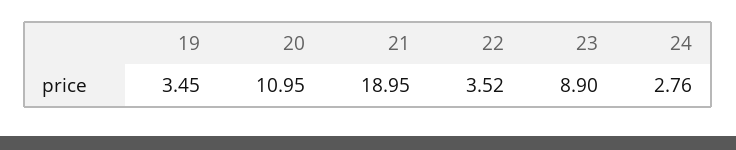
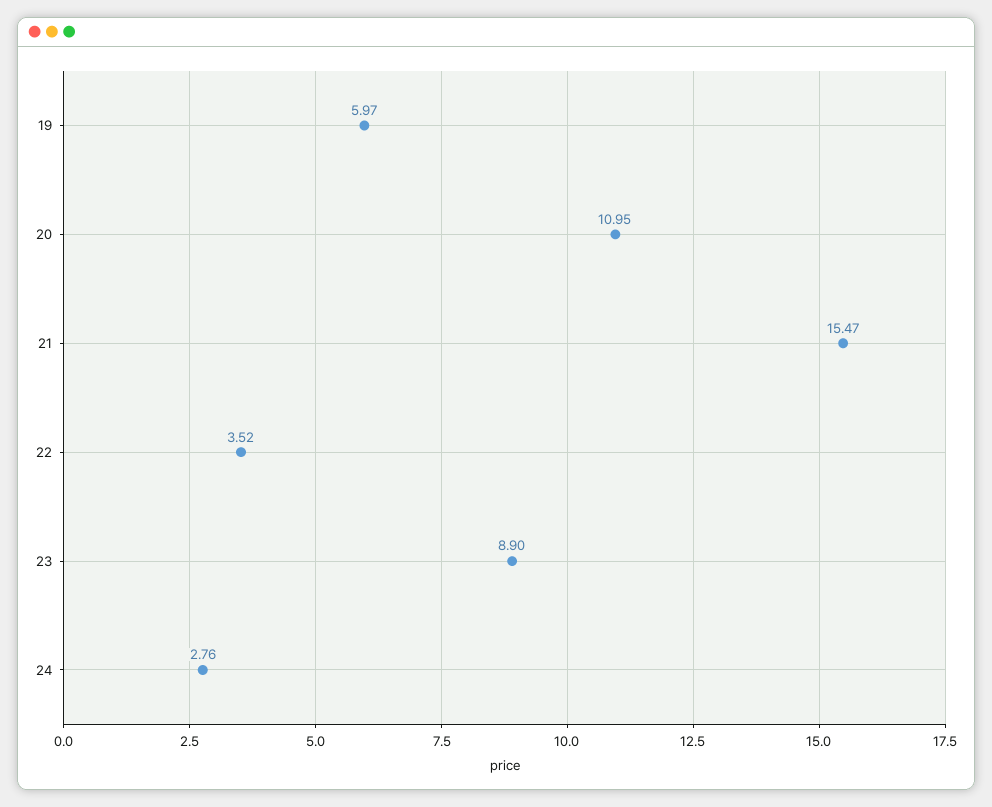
  {
-   "19": 3.45,
+   "19": 5.97,
    "20": 10.95,
-   "21": 18.95,
+   "21": 15.47,
    "22": 3.52,
    "23": 8.9,
    "24": 2.76
  }

